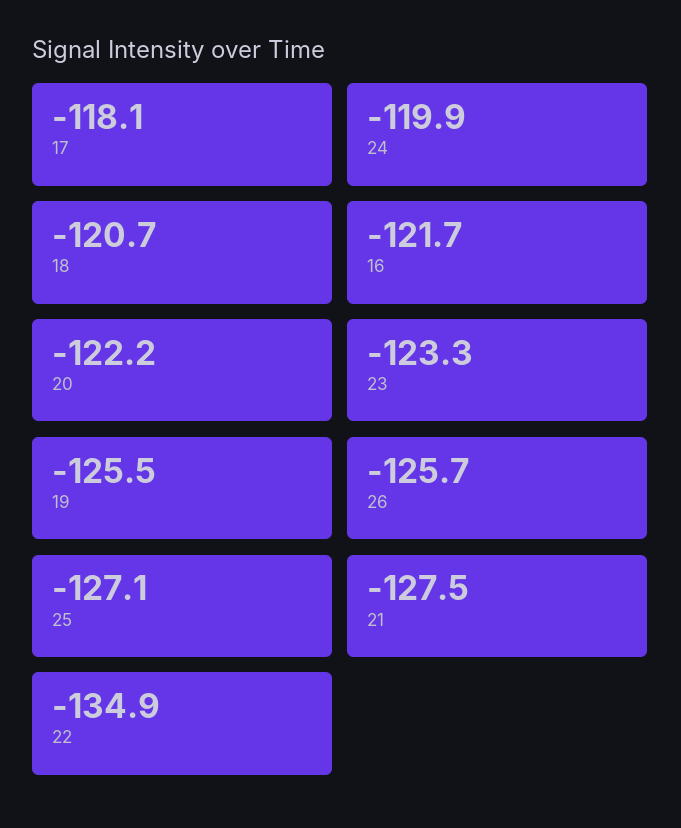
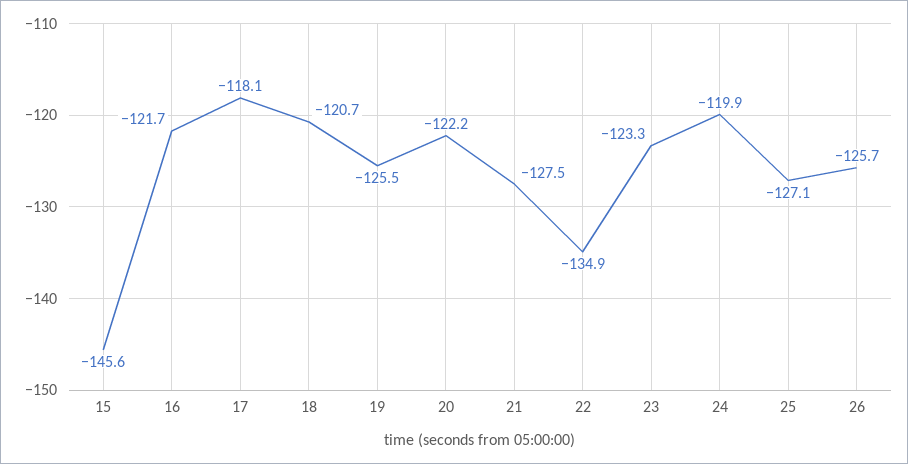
  {
    "17": -118.1,
    "24": -119.9,
    "18": -120.7,
    "16": -121.7,
    "20": -122.2,
    "23": -123.3,
    "19": -125.5,
    "26": -125.7,
    "25": -127.1,
    "21": -127.5,
-   "22": -134.9
+   "22": -134.9,
+   "15": -145.6
  }

